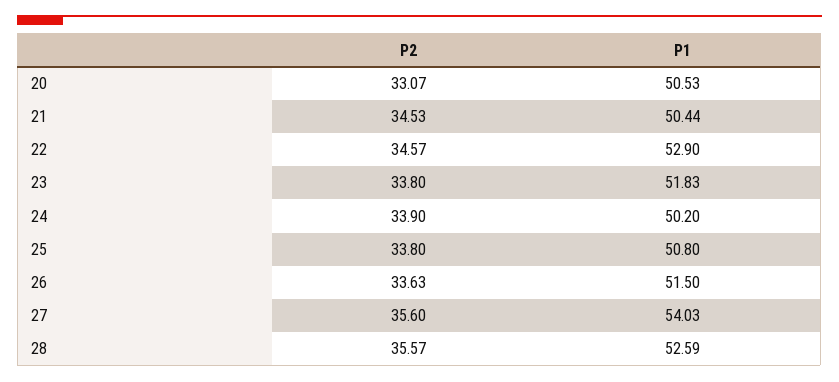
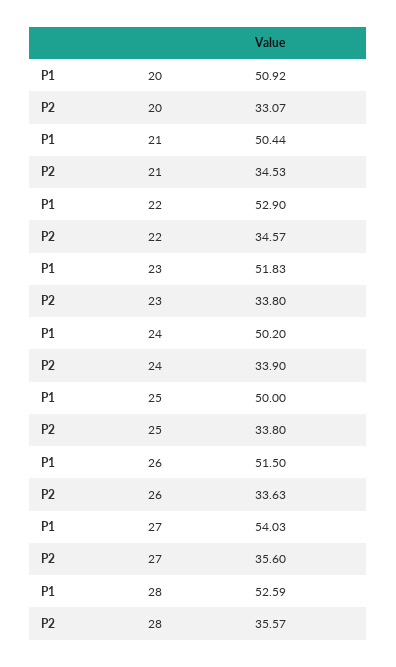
  {
    "P2": {
      "20": 33.07,
      "21": 34.53,
      "22": 34.57,
      "23": 33.8,
      "24": 33.9,
      "25": 33.8,
      "26": 33.63,
      "27": 35.6,
      "28": 35.57
    },
    "P1": {
-     "20": 50.53,
+     "20": 50.92,
      "21": 50.44,
      "22": 52.9,
      "23": 51.83,
      "24": 50.2,
-     "25": 50.8,
+     "25": 50,
      "26": 51.5,
      "27": 54.03,
      "28": 52.59
    }
  }

